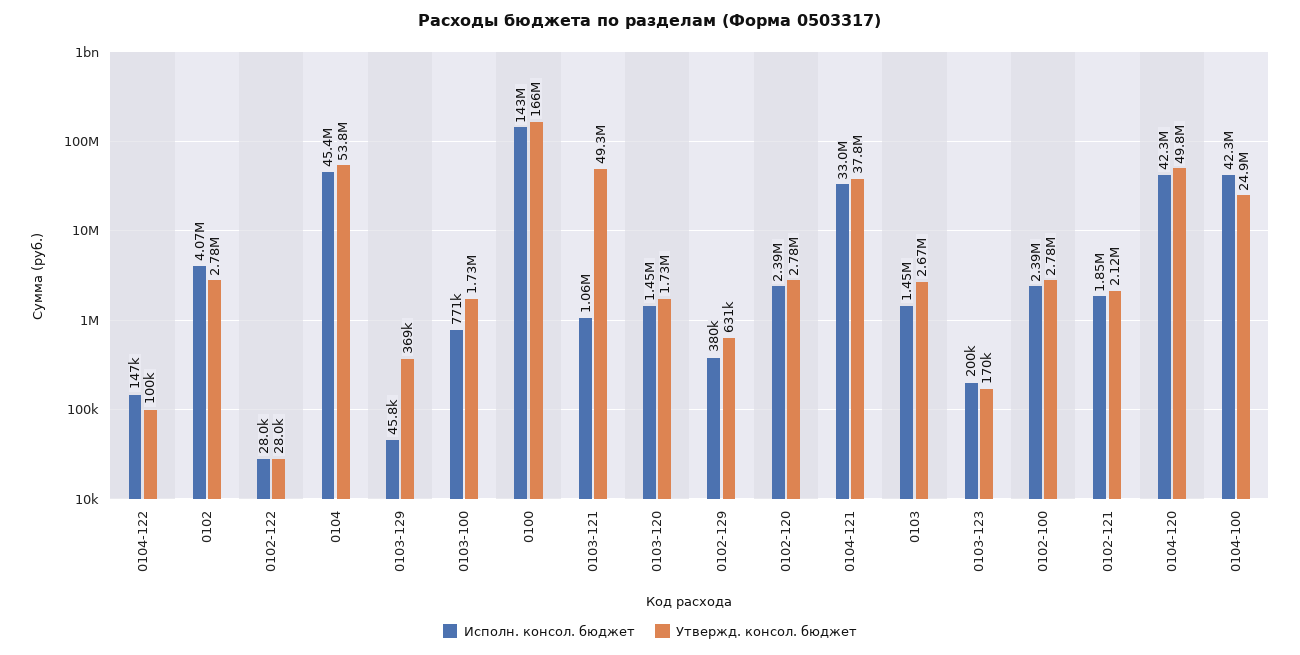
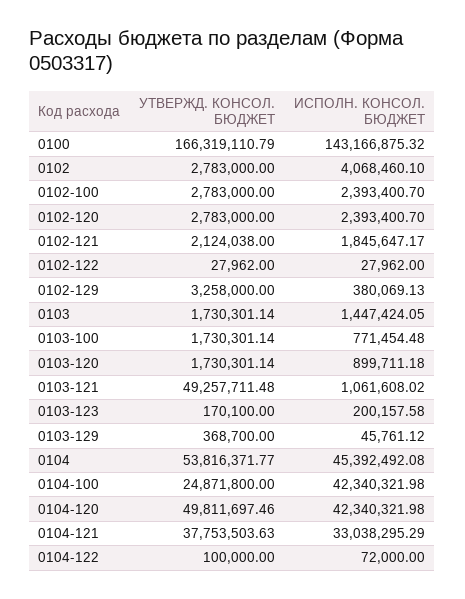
  {
    "Исполн. консол. бюджет": {
-     "0104-122": 147000,
+     "0104-122": 72000,
      "0102": 4068460.1,
      "0102-122": 27962,
      "0104": 45392492.08,
      "0103-129": 45761.12,
      "0103-100": 771454.48,
      "0100": 143166875.32,
      "0103-121": 1061608.02,
-     "0103-120": 1450000,
+     "0103-120": 899711.18,
      "0102-129": 380069.13,
      "0102-120": 2393400.7,
      "0104-121": 33038295.29,
      "0103": 1447424.05,
      "0103-123": 200157.58,
      "0102-100": 2393400.7,
      "0102-121": 1845647.17,
      "0104-120": 42340321.98,
      "0104-100": 42340321.98
    },
    "Утвержд. консол. бюджет": {
      "0104-122": 100000,
      "0102": 2783000,
      "0102-122": 27962,
      "0104": 53816371.77,
      "0103-129": 368700,
      "0103-100": 1730301.14,
      "0100": 166319110.79,
      "0103-121": 49257711.48,
      "0103-120": 1730301.14,
-     "0102-129": 631000,
+     "0102-129": 3258000,
      "0102-120": 2783000,
      "0104-121": 37753503.63,
-     "0103": 2670000,
+     "0103": 1730301.14,
      "0103-123": 170100,
      "0102-100": 2783000,
      "0102-121": 2124038,
      "0104-120": 49811697.46,
      "0104-100": 24871800
    }
  }

